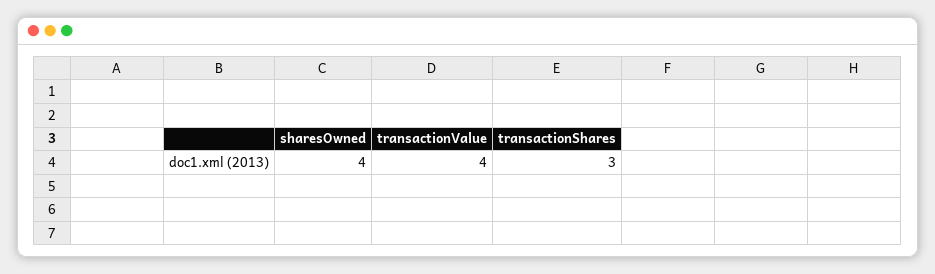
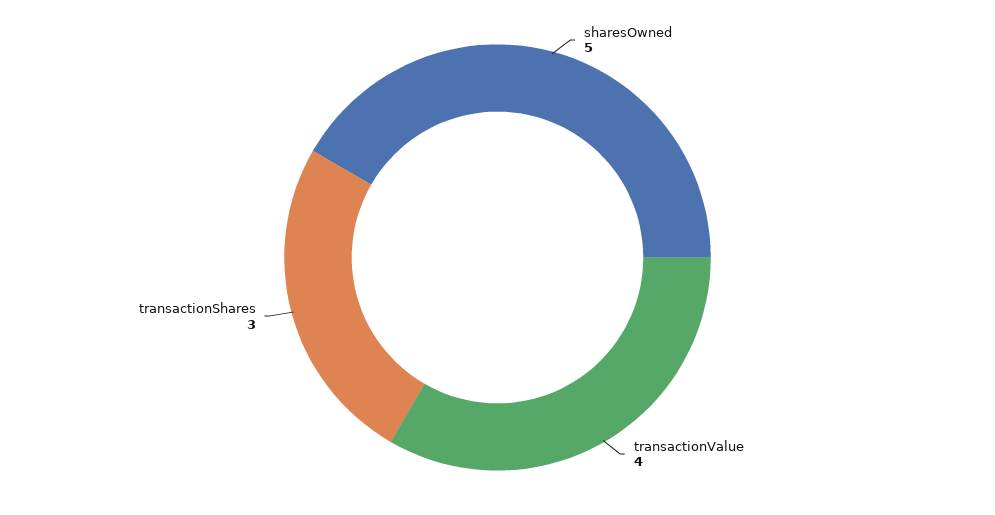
  {
-   "sharesOwned": 4,
+   "sharesOwned": 5,
    "transactionValue": 4,
    "transactionShares": 3
  }

